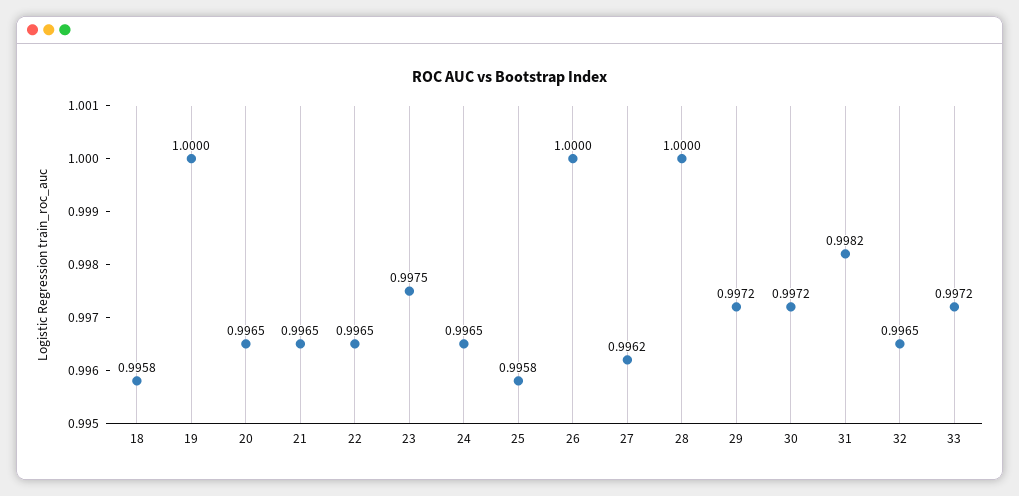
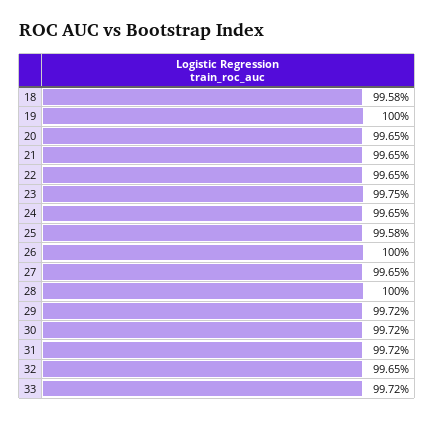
  {
    "18": 0.9958,
    "19": 1,
    "20": 0.9965,
    "21": 0.9965,
    "22": 0.9965,
    "23": 0.9975,
    "24": 0.9965,
    "25": 0.9958,
    "26": 1,
-   "27": 0.9962,
+   "27": 0.9965,
    "28": 1,
    "29": 0.9972,
    "30": 0.9972,
-   "31": 0.9982,
+   "31": 0.9972,
    "32": 0.9965,
    "33": 0.9972
  }

